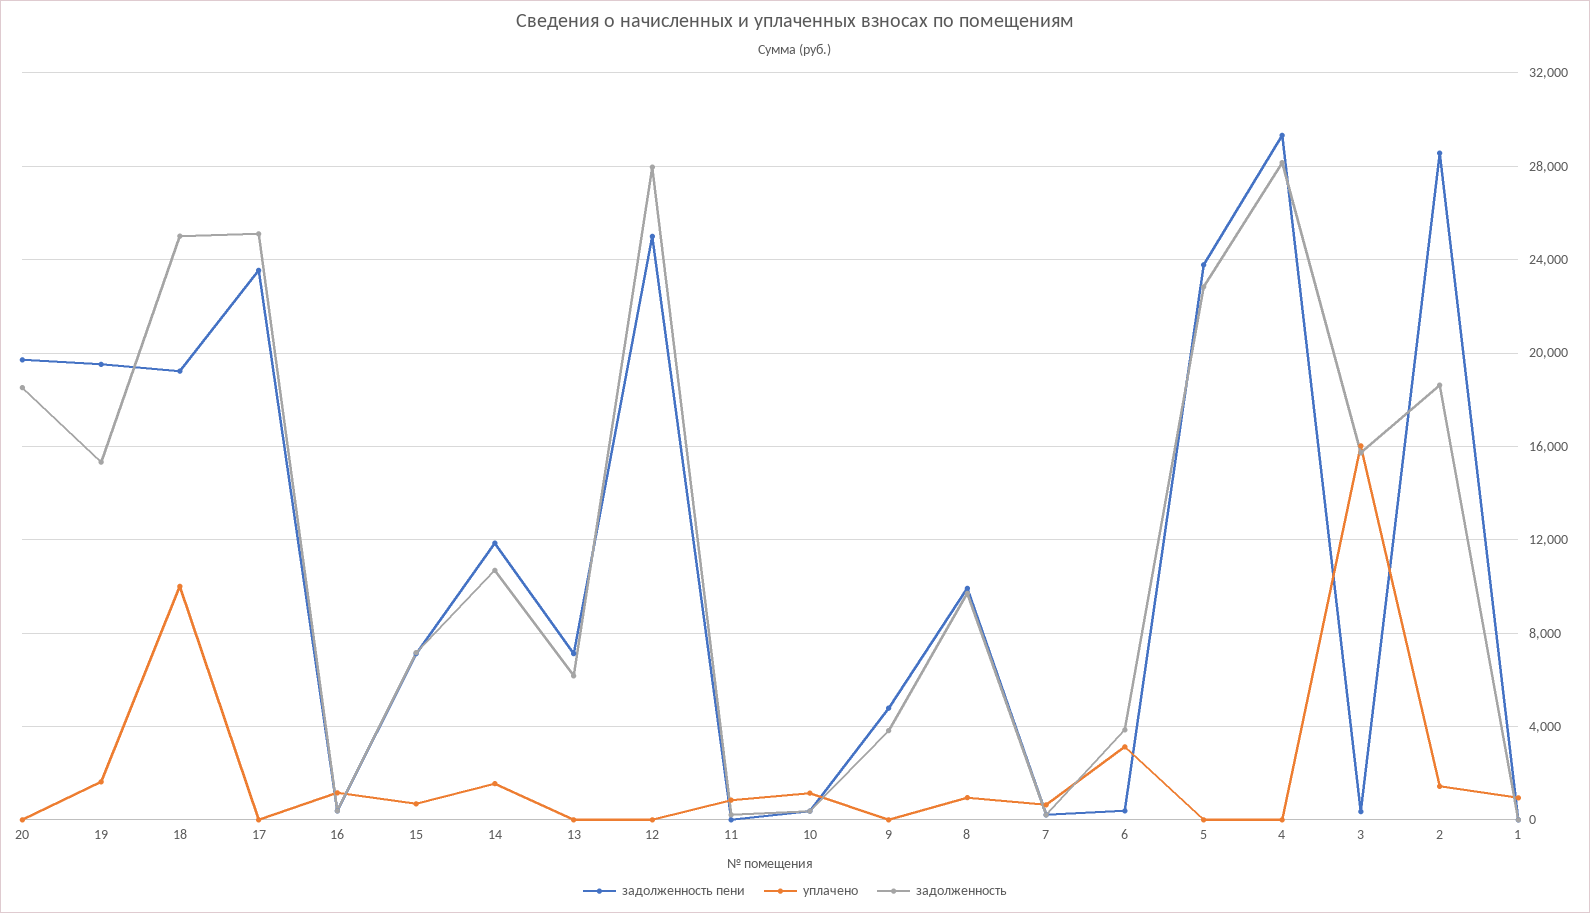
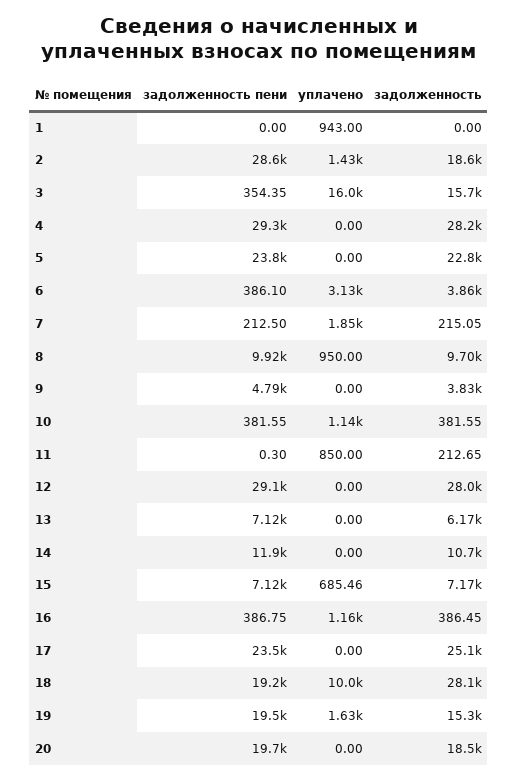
  {
    "задолженность пени": {
      "20": 19700,
      "19": 19500,
      "18": 19200,
      "17": 23500,
      "16": 386.75,
      "15": 7120,
      "14": 11900,
      "13": 7120,
-     "12": 25000,
+     "12": 29100,
      "11": 0.3,
      "10": 381.55,
      "9": 4790,
      "8": 9920,
      "7": 212.5,
      "6": 386.1,
      "5": 23800,
      "4": 29300,
      "3": 354.35,
      "2": 28600,
      "1": 0
    },
    "уплачено": {
      "20": 0,
      "19": 1630,
      "18": 10000,
      "17": 0,
      "16": 1160,
      "15": 685.46,
-     "14": 1500,
+     "14": 0,
      "13": 0,
      "12": 0,
      "11": 850,
      "10": 1140,
      "9": 0,
      "8": 950,
-     "7": 500,
+     "7": 1850,
      "6": 3130,
      "5": 0,
      "4": 0,
      "3": 16000,
      "2": 1430,
      "1": 943
    },
    "задолженность": {
      "20": 18500,
      "19": 15300,
-     "18": 25000,
+     "18": 28100,
      "17": 25100,
      "16": 386.45,
      "15": 7170,
      "14": 10700,
      "13": 6170,
      "12": 28000,
      "11": 212.65,
      "10": 381.55,
      "9": 3830,
      "8": 9700,
      "7": 215.05,
      "6": 3860,
      "5": 22800,
      "4": 28200,
      "3": 15700,
      "2": 18600,
      "1": 0
    }
  }

